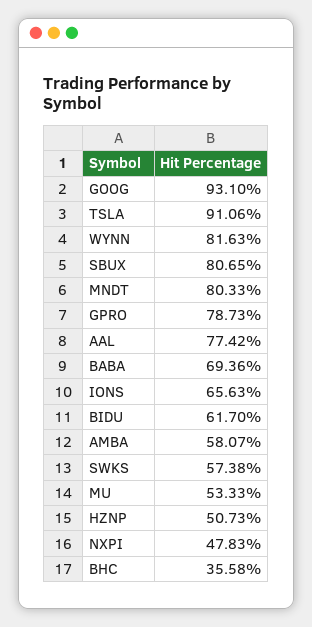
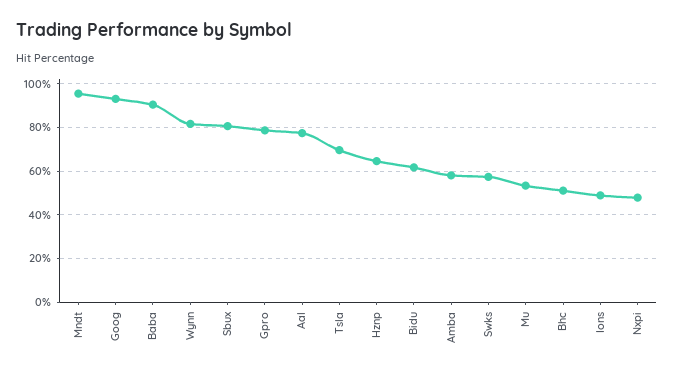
  {
    "GOOG": 93.1,
-   "TSLA": 91.06,
+   "TSLA": 70,
    "WYNN": 81.63,
    "SBUX": 80.65,
-   "MNDT": 80.33,
+   "MNDT": 95,
    "GPRO": 78.73,
    "AAL": 77.42,
-   "BABA": 69.36,
+   "BABA": 90,
-   "IONS": 65.63,
+   "IONS": 50,
    "BIDU": 61.7,
    "AMBA": 58.07,
    "SWKS": 57.38,
    "MU": 53.33,
-   "HZNP": 50.73,
+   "HZNP": 65,
    "NXPI": 47.83,
-   "BHC": 35.58
+   "BHC": 50
  }

